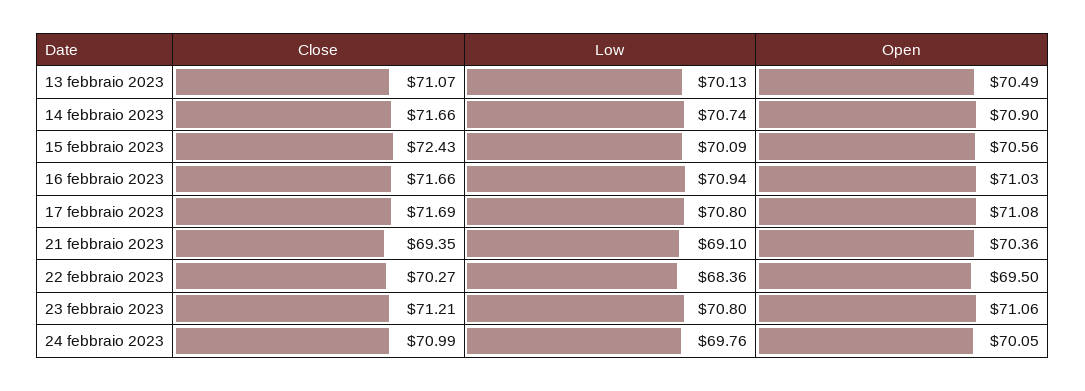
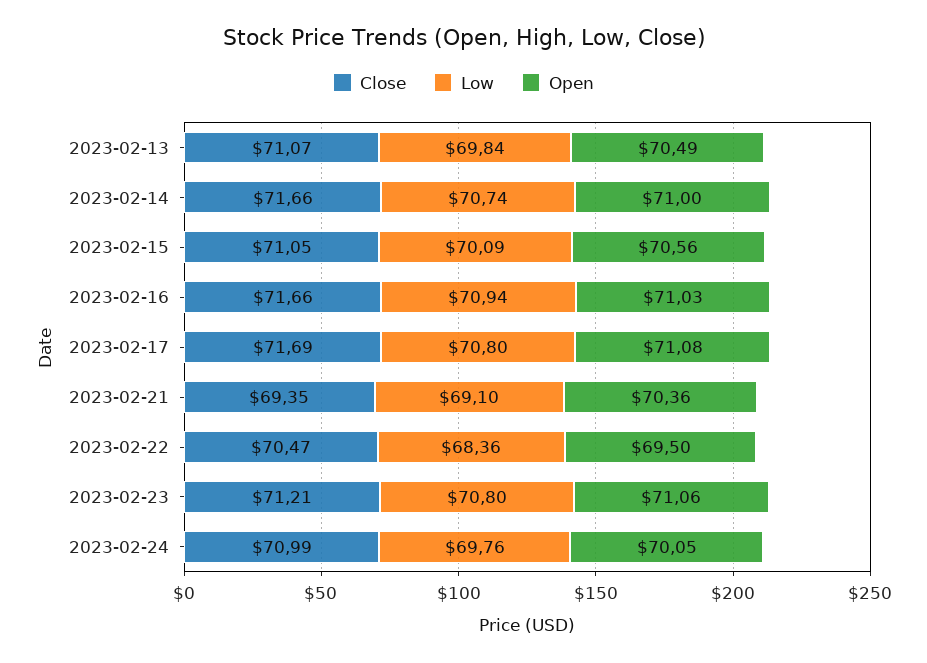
  {
    "Close": {
      "13 febbraio 2023": 71.07,
      "14 febbraio 2023": 71.66,
-     "15 febbraio 2023": 72.43,
+     "15 febbraio 2023": 71.05,
      "16 febbraio 2023": 71.66,
      "17 febbraio 2023": 71.69,
      "21 febbraio 2023": 69.35,
-     "22 febbraio 2023": 70.27,
+     "22 febbraio 2023": 70.47,
      "23 febbraio 2023": 71.21,
      "24 febbraio 2023": 70.99
    },
    "Low": {
-     "13 febbraio 2023": 70.13,
+     "13 febbraio 2023": 69.84,
      "14 febbraio 2023": 70.74,
      "15 febbraio 2023": 70.09,
      "16 febbraio 2023": 70.94,
      "17 febbraio 2023": 70.8,
      "21 febbraio 2023": 69.1,
      "22 febbraio 2023": 68.36,
      "23 febbraio 2023": 70.8,
      "24 febbraio 2023": 69.76
    },
    "Open": {
      "13 febbraio 2023": 70.49,
-     "14 febbraio 2023": 70.9,
+     "14 febbraio 2023": 71,
      "15 febbraio 2023": 70.56,
      "16 febbraio 2023": 71.03,
      "17 febbraio 2023": 71.08,
      "21 febbraio 2023": 70.36,
      "22 febbraio 2023": 69.5,
      "23 febbraio 2023": 71.06,
      "24 febbraio 2023": 70.05
    }
  }

